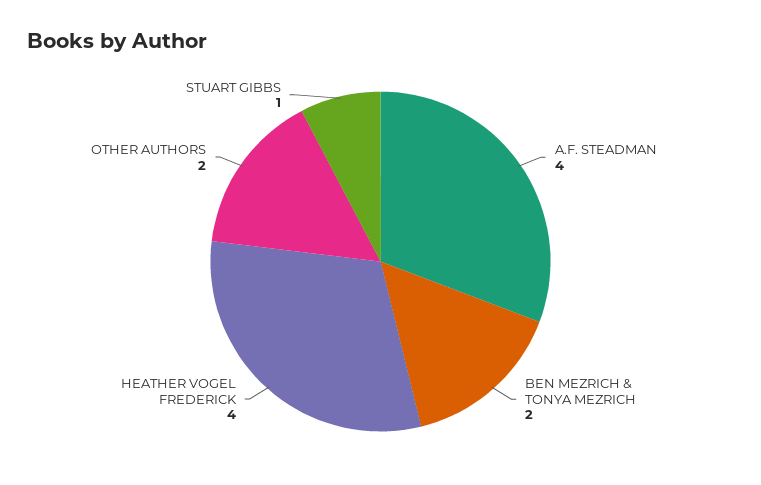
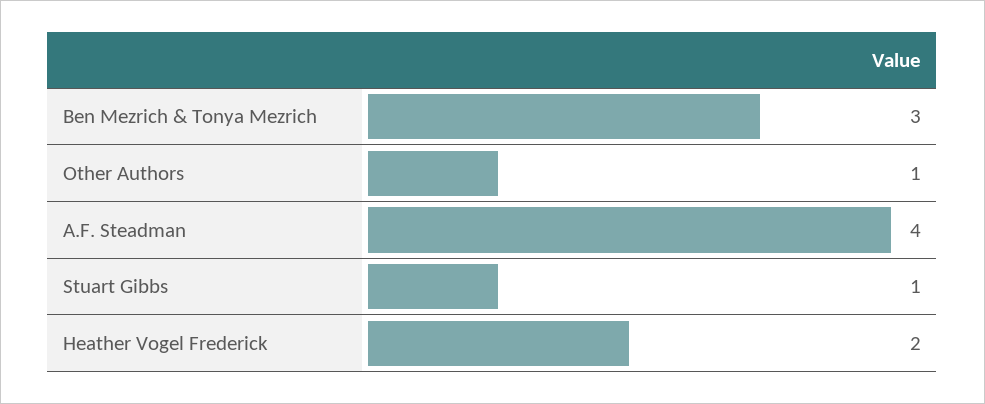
  {
    "A.F. STEADMAN": 4,
-   "BEN MEZRICH & TONYA MEZRICH": 2,
+   "BEN MEZRICH & TONYA MEZRICH": 3,
-   "HEATHER VOGEL FREDERICK": 4,
+   "HEATHER VOGEL FREDERICK": 2,
-   "OTHER AUTHORS": 2,
+   "OTHER AUTHORS": 1,
    "STUART GIBBS": 1
  }

